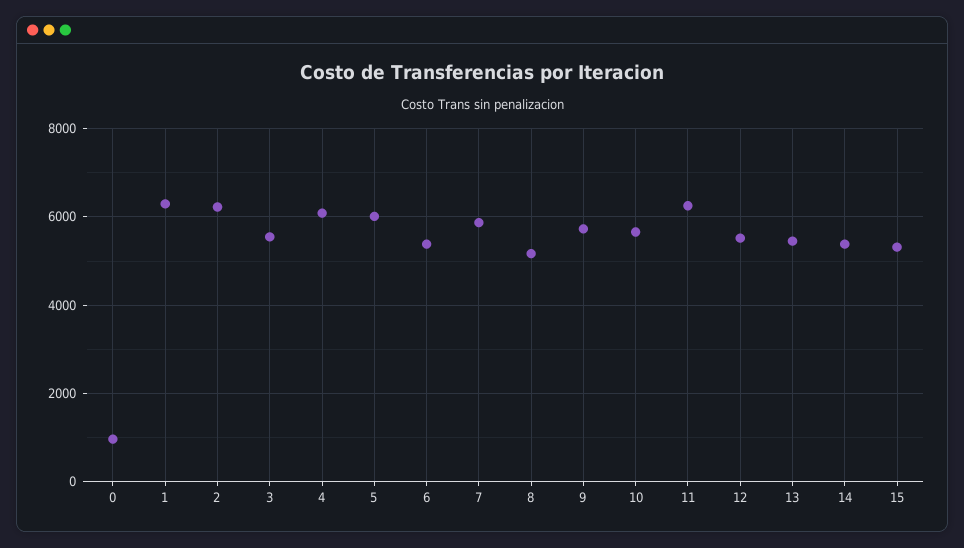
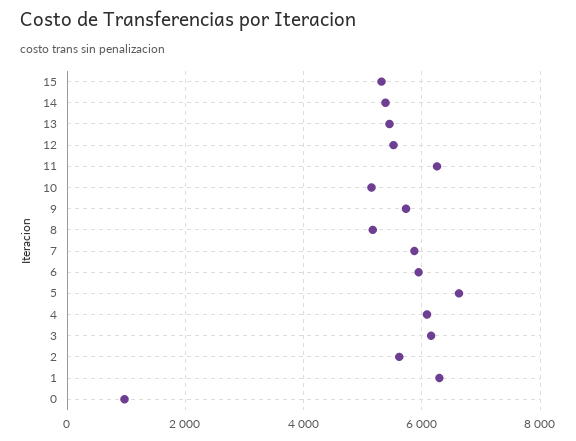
  {
    "0": 1000,
    "1": 6200,
-   "2": 6200,
+   "2": 5600,
-   "3": 5600,
+   "3": 6200,
    "4": 6000,
-   "5": 6000,
+   "5": 6600,
-   "6": 5400,
+   "6": 6000,
    "7": 5800,
    "8": 5200,
    "9": 5800,
-   "10": 5600,
+   "10": 5200,
    "11": 6200,
    "12": 5600,
    "13": 5400,
    "14": 5400,
    "15": 5400
  }

